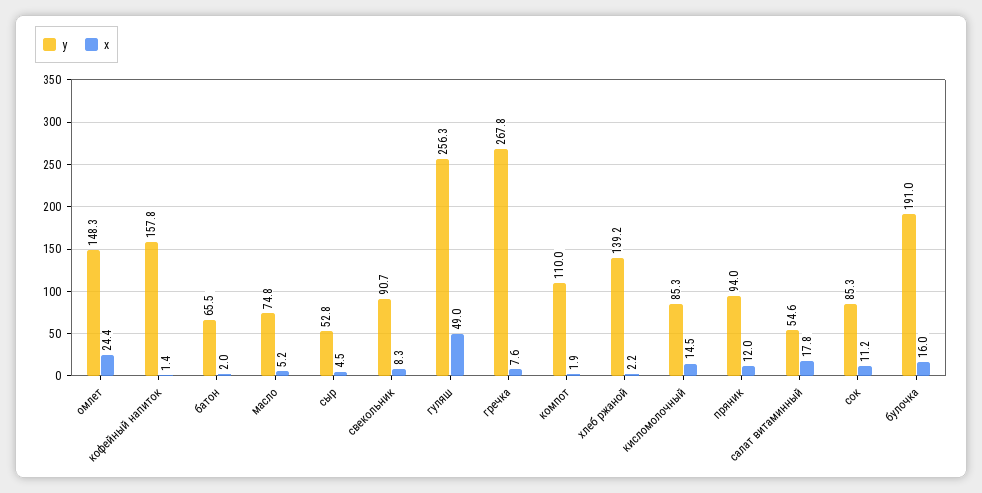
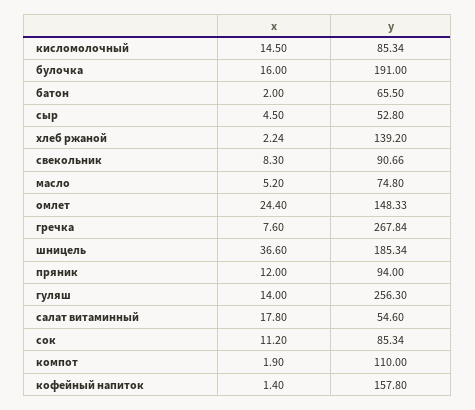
  {
    "y": {
      "омлет": 148.33,
      "кофейный напиток": 157.8,
      "батон": 65.5,
      "масло": 74.8,
      "сыр": 52.8,
      "свекольник": 90.66,
      "гуляш": 256.3,
      "гречка": 267.84,
      "компот": 110,
      "хлеб ржаной": 139.2,
      "кисломолочный": 85.34,
      "пряник": 94,
      "салат витаминный": 54.6,
      "сок": 85.34,
-     "булочка": 191
+     "булочка": 191,
+     "шницель": 185.34
    },
    "x": {
      "омлет": 24.4,
      "кофейный напиток": 1.4,
      "батон": 2,
      "масло": 5.2,
      "сыр": 4.5,
      "свекольник": 8.3,
-     "гуляш": 49,
+     "гуляш": 14,
      "гречка": 7.6,
      "компот": 1.9,
      "хлеб ржаной": 2.24,
      "кисломолочный": 14.5,
      "пряник": 12,
      "салат витаминный": 17.8,
      "сок": 11.2,
-     "булочка": 16
+     "булочка": 16,
+     "шницель": 36.6
    }
  }

